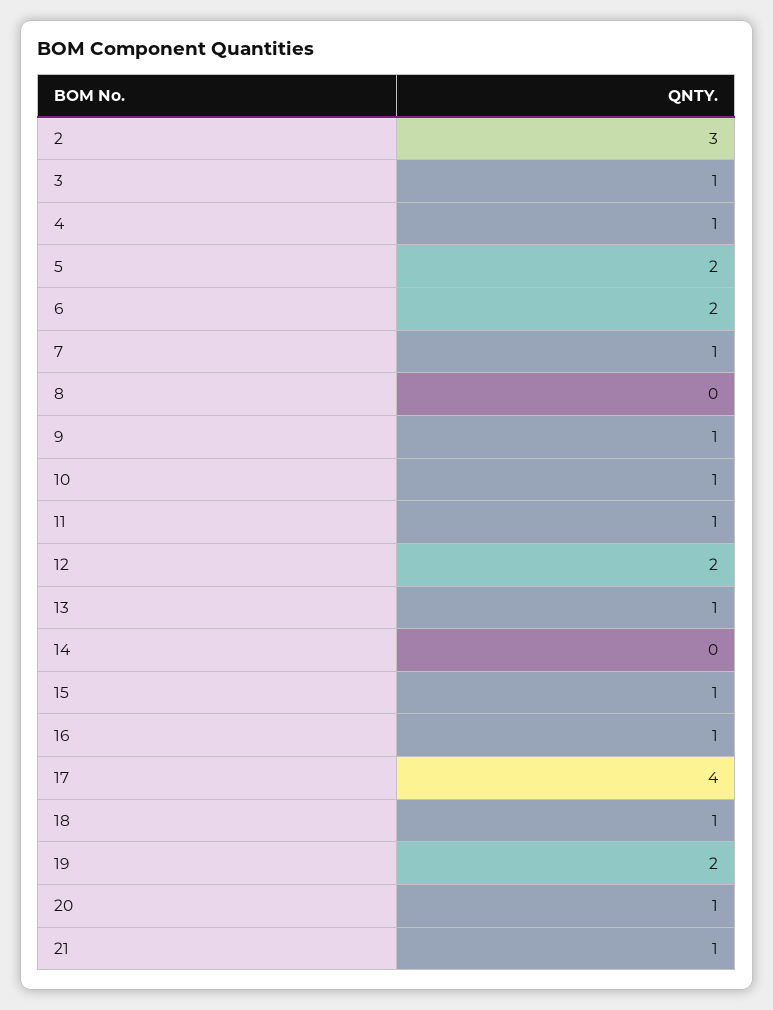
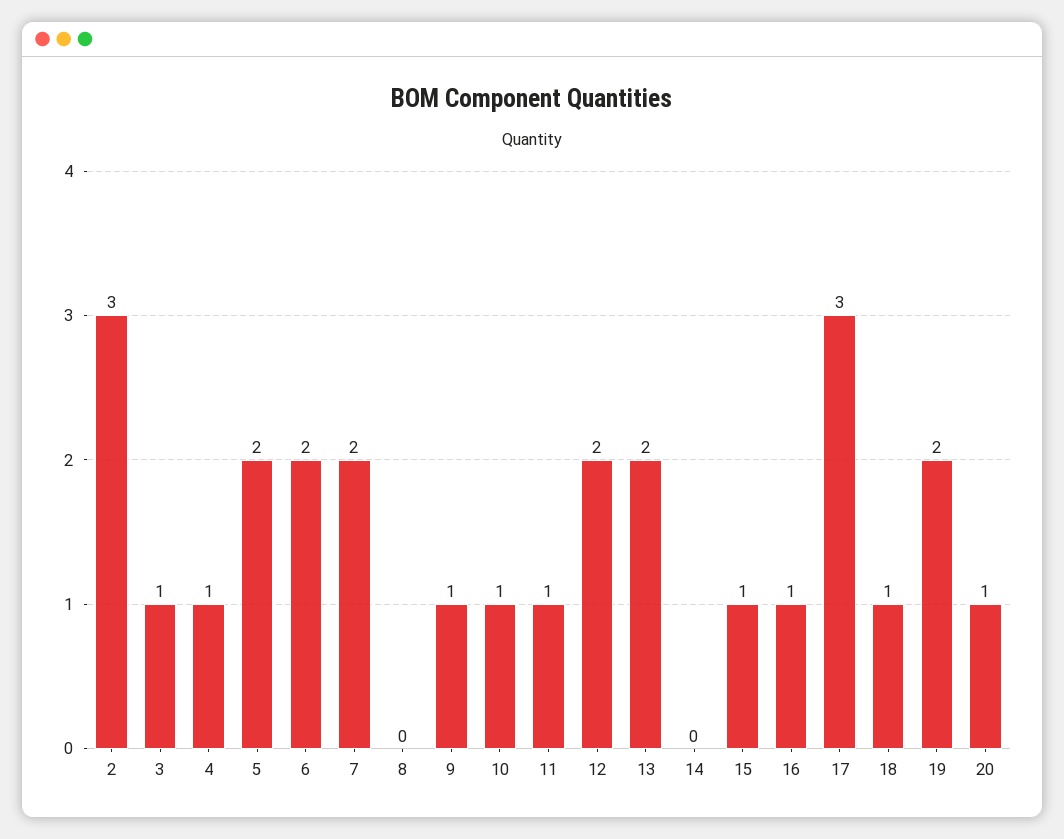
  {
    "2": 3,
    "3": 1,
    "4": 1,
    "5": 2,
    "6": 2,
-   "7": 1,
+   "7": 2,
    "8": 0,
    "9": 1,
    "10": 1,
    "11": 1,
    "12": 2,
-   "13": 1,
+   "13": 2,
    "14": 0,
    "15": 1,
    "16": 1,
-   "17": 4,
+   "17": 3,
    "18": 1,
    "19": 2,
-   "20": 1,
+   "20": 1
-   "21": 1
  }

